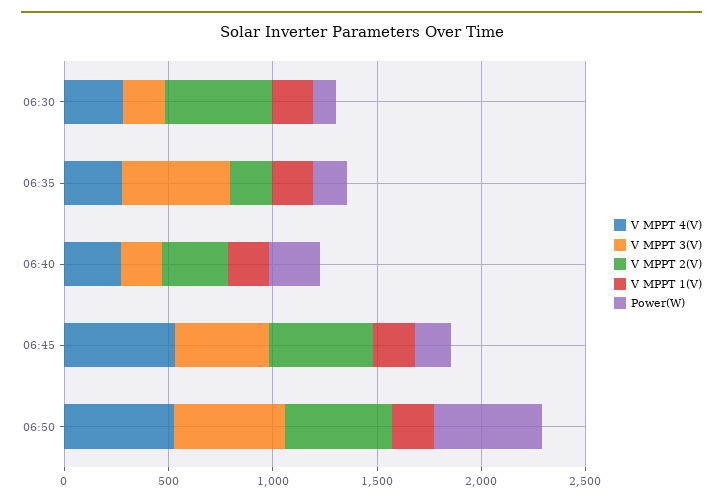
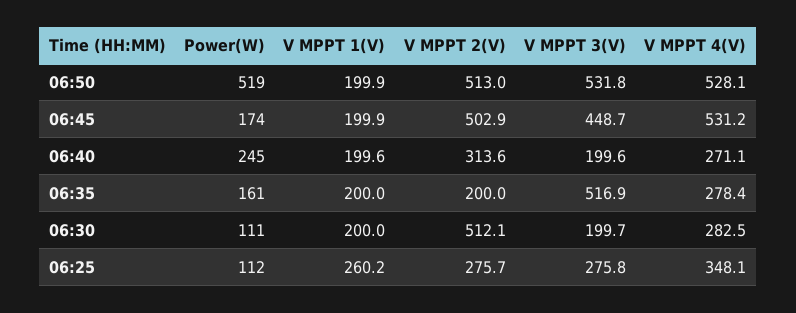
  {
    "V MPPT 4(V)": {
      "06:30": 282.5,
      "06:35": 278.4,
      "06:40": 271.1,
      "06:45": 531.2,
-     "06:50": 528.1
+     "06:50": 528.1,
+     "06:25": 348.1
    },
    "V MPPT 3(V)": {
      "06:30": 199.7,
      "06:35": 516.9,
      "06:40": 199.6,
      "06:45": 448.7,
-     "06:50": 531.8
+     "06:50": 531.8,
+     "06:25": 275.8
    },
    "V MPPT 2(V)": {
      "06:30": 512.1,
      "06:35": 200,
      "06:40": 313.6,
      "06:45": 502.9,
-     "06:50": 513
+     "06:50": 513,
+     "06:25": 275.7
    },
    "V MPPT 1(V)": {
      "06:30": 200,
      "06:35": 200,
      "06:40": 199.6,
      "06:45": 199.9,
-     "06:50": 199.9
+     "06:50": 199.9,
+     "06:25": 260.2
    },
    "Power(W)": {
      "06:30": 111,
      "06:35": 161,
      "06:40": 245,
      "06:45": 174,
-     "06:50": 519
+     "06:50": 519,
+     "06:25": 112
    }
  }

